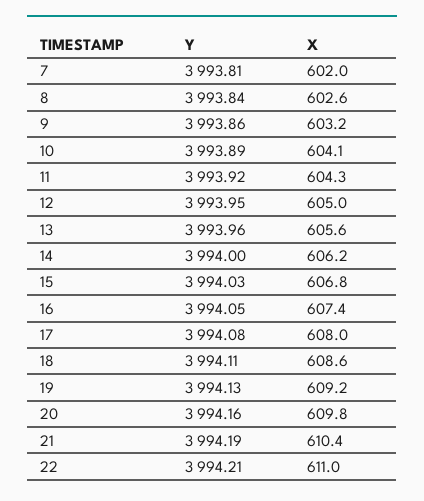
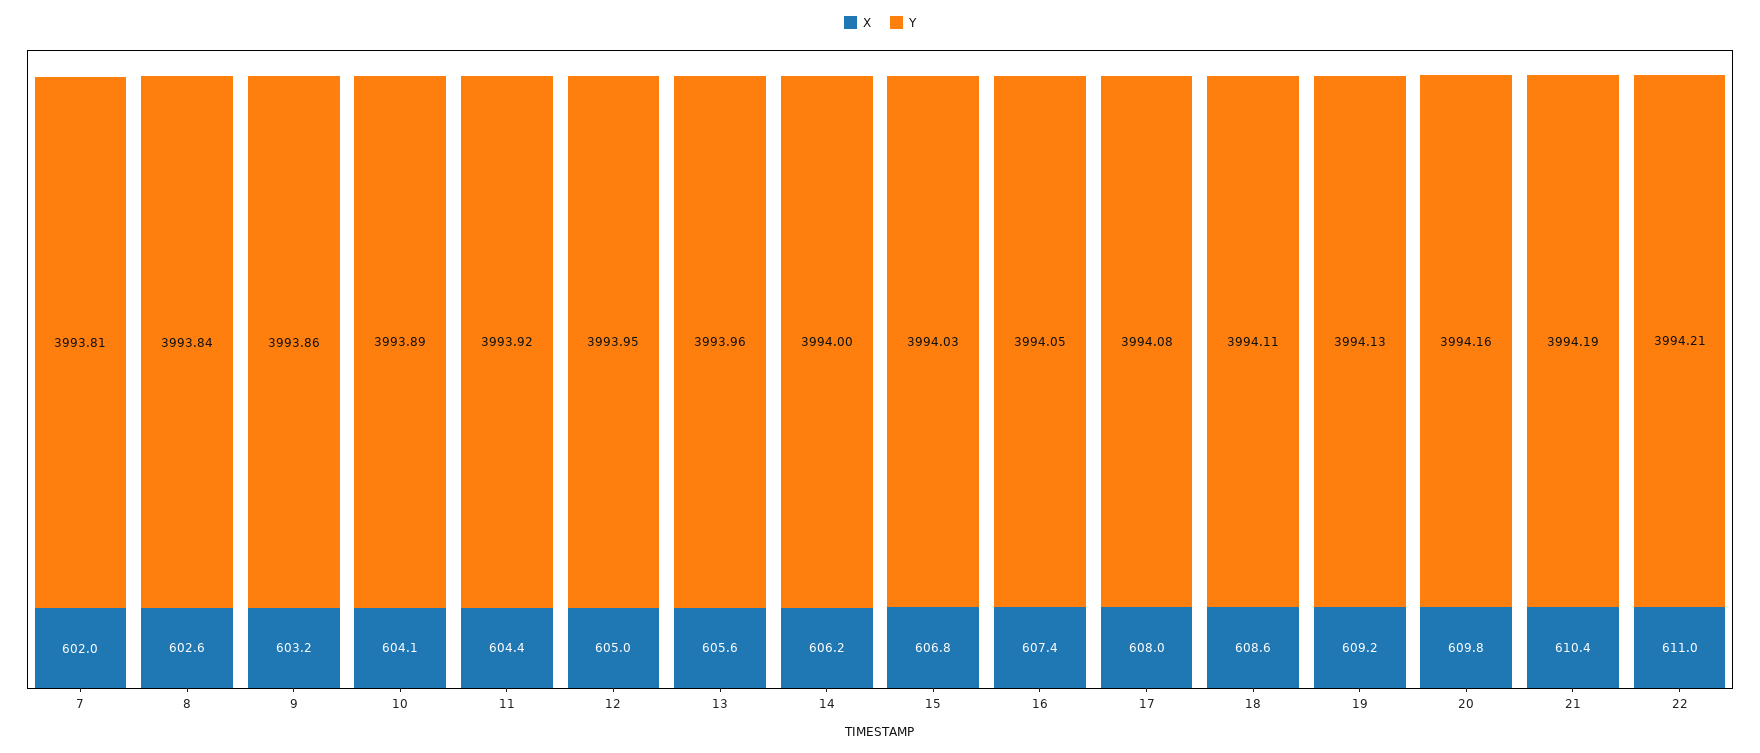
  {
    "Y": {
      "7": 3993.81,
      "8": 3993.84,
      "9": 3993.86,
      "10": 3993.89,
      "11": 3993.92,
      "12": 3993.95,
      "13": 3993.96,
      "14": 3994,
      "15": 3994.03,
      "16": 3994.05,
      "17": 3994.08,
      "18": 3994.11,
      "19": 3994.13,
      "20": 3994.16,
      "21": 3994.19,
      "22": 3994.21
    },
    "X": {
      "7": 602,
      "8": 602.6,
      "9": 603.2,
      "10": 604.1,
-     "11": 604.3,
+     "11": 604.4,
      "12": 605,
      "13": 605.6,
      "14": 606.2,
      "15": 606.8,
      "16": 607.4,
      "17": 608,
      "18": 608.6,
      "19": 609.2,
      "20": 609.8,
      "21": 610.4,
      "22": 611
    }
  }

